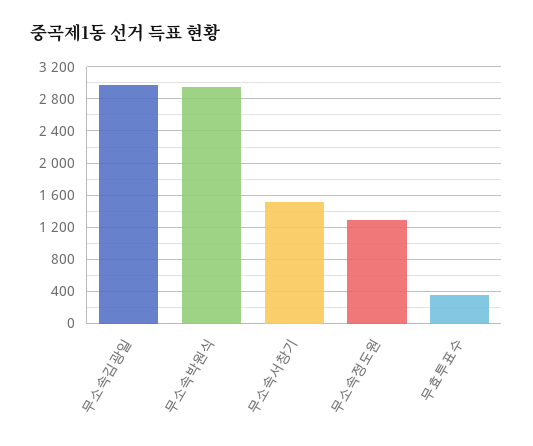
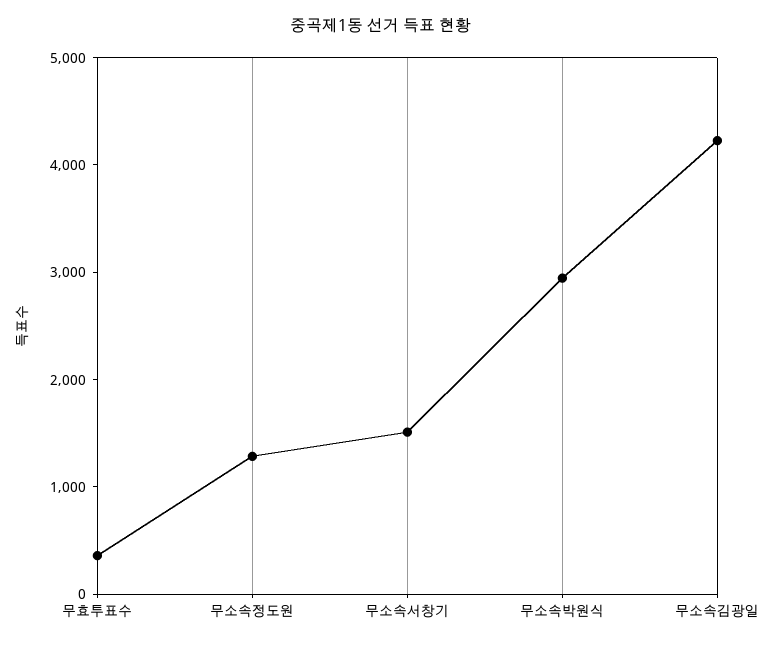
  {
-   "무소속김광일": 3000,
+   "무소속김광일": 4200,
    "무소속박원식": 2900,
    "무소속서창기": 1500,
    "무소속정도원": 1300,
    "무효투표수": 400
  }

